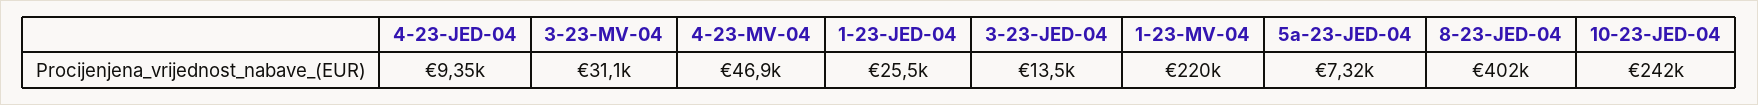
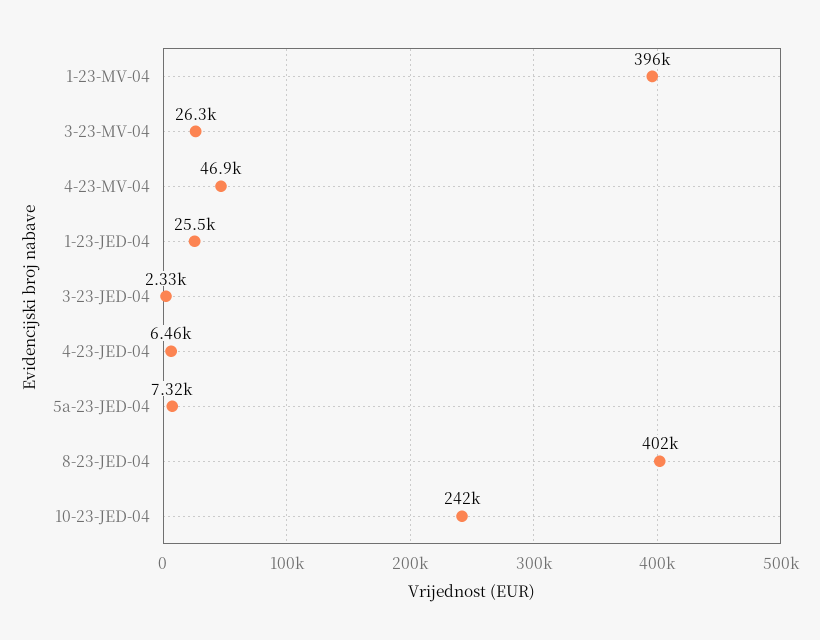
  {
-   "4-23-JED-04": 9350,
+   "4-23-JED-04": 6460,
-   "3-23-MV-04": 31100,
+   "3-23-MV-04": 26300,
    "4-23-MV-04": 46900,
    "1-23-JED-04": 25500,
-   "3-23-JED-04": 13500,
+   "3-23-JED-04": 2330,
-   "1-23-MV-04": 220000,
+   "1-23-MV-04": 396000,
    "5a-23-JED-04": 7320,
    "8-23-JED-04": 402000,
    "10-23-JED-04": 242000
  }

